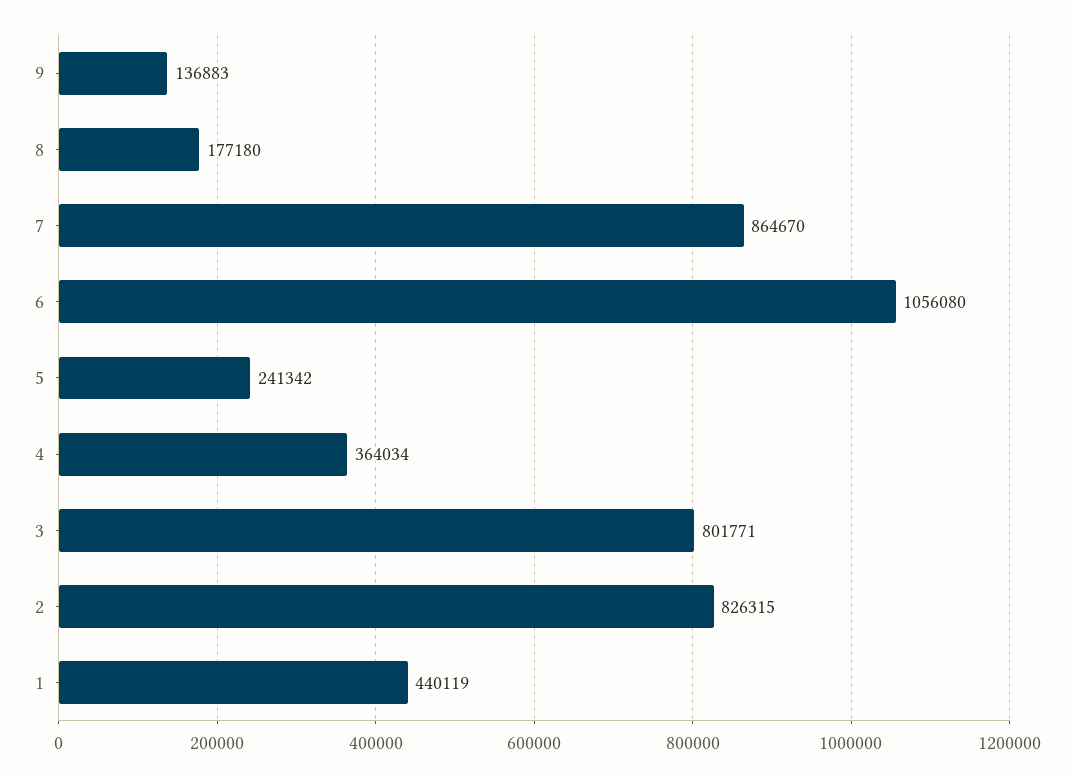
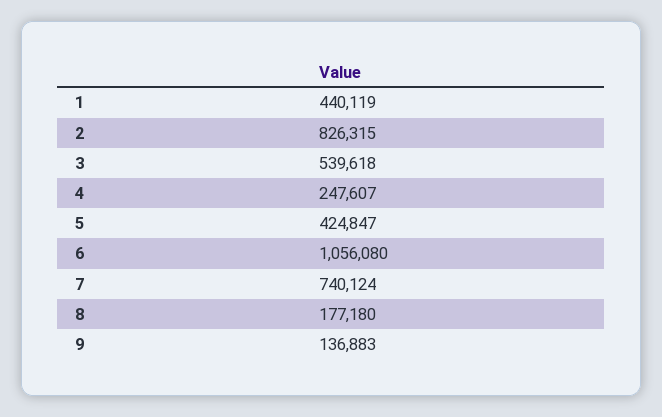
  {
    "9": 136883,
    "8": 177180,
-   "7": 864670,
+   "7": 740124,
    "6": 1056080,
-   "5": 241342,
+   "5": 424847,
-   "4": 364034,
+   "4": 247607,
-   "3": 801771,
+   "3": 539618,
    "2": 826315,
    "1": 440119
  }

